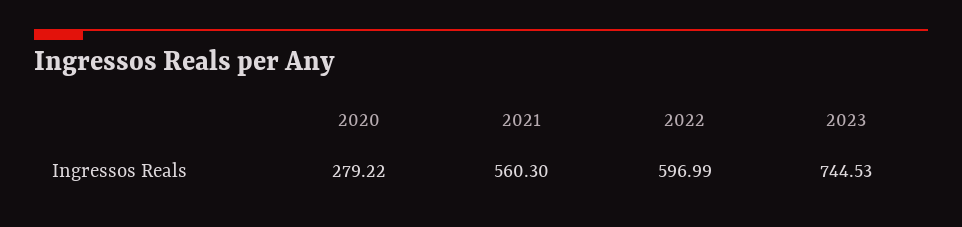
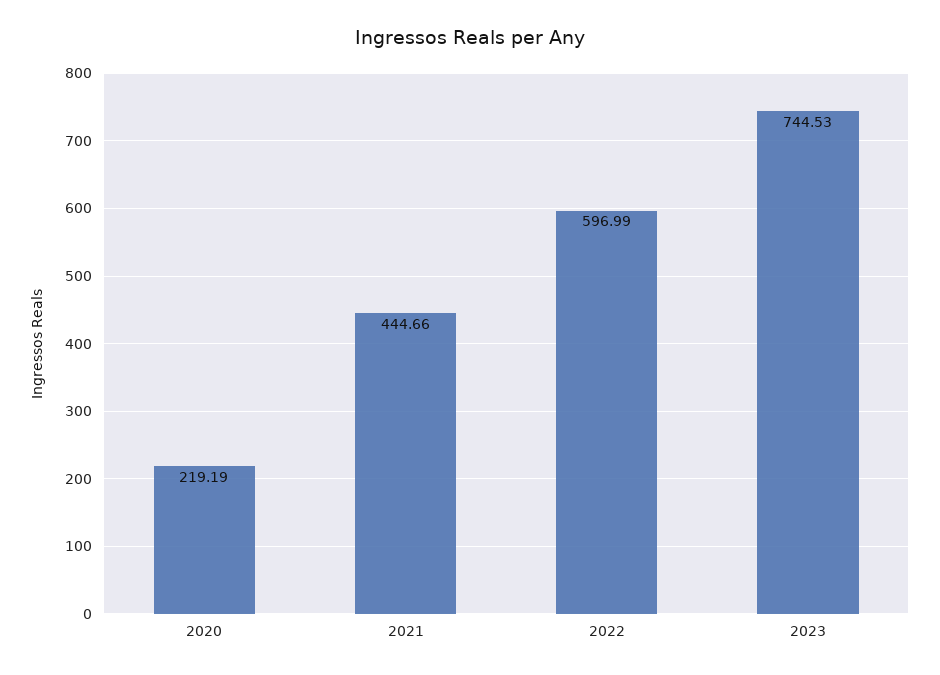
  {
-   "2020": 279.22,
+   "2020": 219.19,
-   "2021": 560.3,
+   "2021": 444.66,
    "2022": 596.99,
    "2023": 744.53
  }

